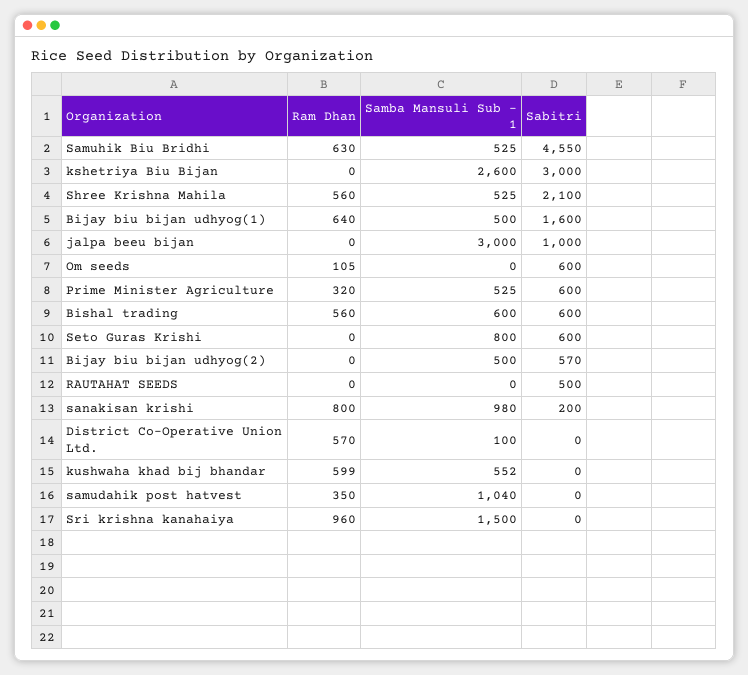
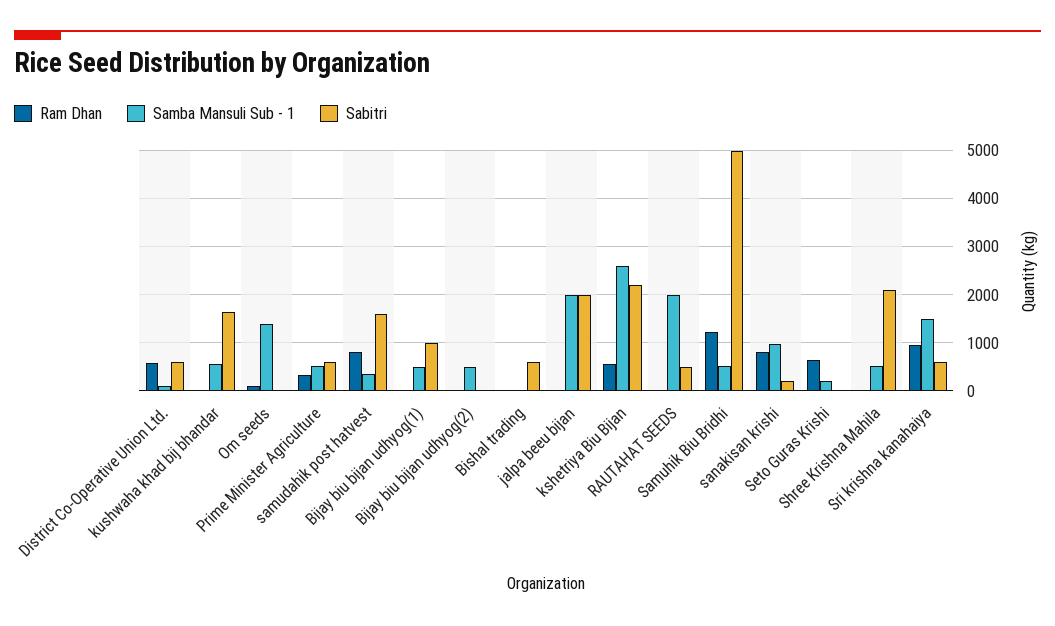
  {
    "Ram Dhan": {
-     "Samuhik Biu Bridhi": 630,
+     "Samuhik Biu Bridhi": 1200,
-     "kshetriya Biu Bijan": 0,
+     "kshetriya Biu Bijan": 600,
-     "Shree Krishna Mahila": 560,
+     "Shree Krishna Mahila": 0,
-     "Bijay biu bijan udhyog(1)": 640,
+     "Bijay biu bijan udhyog(1)": 0,
      "jalpa beeu bijan": 0,
      "Om seeds": 105,
      "Prime Minister Agriculture": 320,
-     "Bishal trading": 560,
+     "Bishal trading": 0,
-     "Seto Guras Krishi": 0,
+     "Seto Guras Krishi": 600,
      "Bijay biu bijan udhyog(2)": 0,
      "RAUTAHAT SEEDS": 0,
      "sanakisan krishi": 800,
      "District Co-Operative Union Ltd.": 570,
-     "kushwaha khad bij bhandar": 599,
+     "kushwaha khad bij bhandar": 0,
-     "samudahik post hatvest": 350,
+     "samudahik post hatvest": 800,
      "Sri krishna kanahaiya": 960
    },
    "Samba Mansuli Sub - 1": {
      "Samuhik Biu Bridhi": 525,
      "kshetriya Biu Bijan": 2600,
      "Shree Krishna Mahila": 525,
      "Bijay biu bijan udhyog(1)": 500,
-     "jalpa beeu bijan": 3000,
+     "jalpa beeu bijan": 2000,
-     "Om seeds": 0,
+     "Om seeds": 1400,
      "Prime Minister Agriculture": 525,
-     "Bishal trading": 600,
+     "Bishal trading": 0,
-     "Seto Guras Krishi": 800,
+     "Seto Guras Krishi": 200,
      "Bijay biu bijan udhyog(2)": 500,
-     "RAUTAHAT SEEDS": 0,
+     "RAUTAHAT SEEDS": 2000,
      "sanakisan krishi": 980,
      "District Co-Operative Union Ltd.": 100,
      "kushwaha khad bij bhandar": 552,
-     "samudahik post hatvest": 1040,
+     "samudahik post hatvest": 400,
      "Sri krishna kanahaiya": 1500
    },
    "Sabitri": {
-     "Samuhik Biu Bridhi": 4550,
+     "Samuhik Biu Bridhi": 5000,
-     "kshetriya Biu Bijan": 3000,
+     "kshetriya Biu Bijan": 2200,
      "Shree Krishna Mahila": 2100,
-     "Bijay biu bijan udhyog(1)": 1600,
+     "Bijay biu bijan udhyog(1)": 1000,
-     "jalpa beeu bijan": 1000,
+     "jalpa beeu bijan": 2000,
-     "Om seeds": 600,
+     "Om seeds": 0,
      "Prime Minister Agriculture": 600,
      "Bishal trading": 600,
-     "Seto Guras Krishi": 600,
+     "Seto Guras Krishi": 0,
-     "Bijay biu bijan udhyog(2)": 570,
+     "Bijay biu bijan udhyog(2)": 0,
      "RAUTAHAT SEEDS": 500,
      "sanakisan krishi": 200,
-     "District Co-Operative Union Ltd.": 0,
+     "District Co-Operative Union Ltd.": 600,
-     "kushwaha khad bij bhandar": 0,
+     "kushwaha khad bij bhandar": 1600,
-     "samudahik post hatvest": 0,
+     "samudahik post hatvest": 1600,
-     "Sri krishna kanahaiya": 0
+     "Sri krishna kanahaiya": 600
    }
  }

